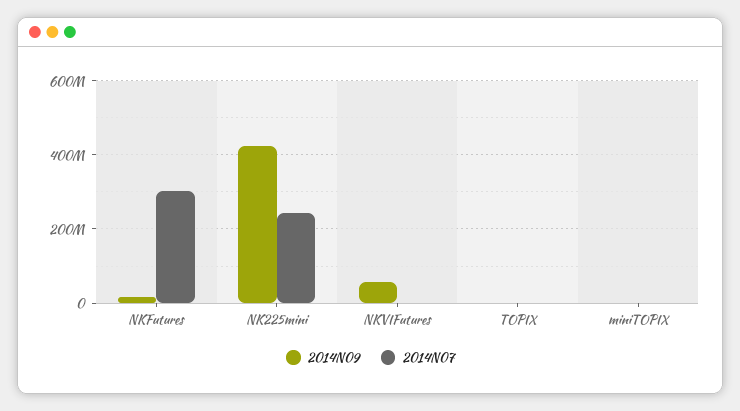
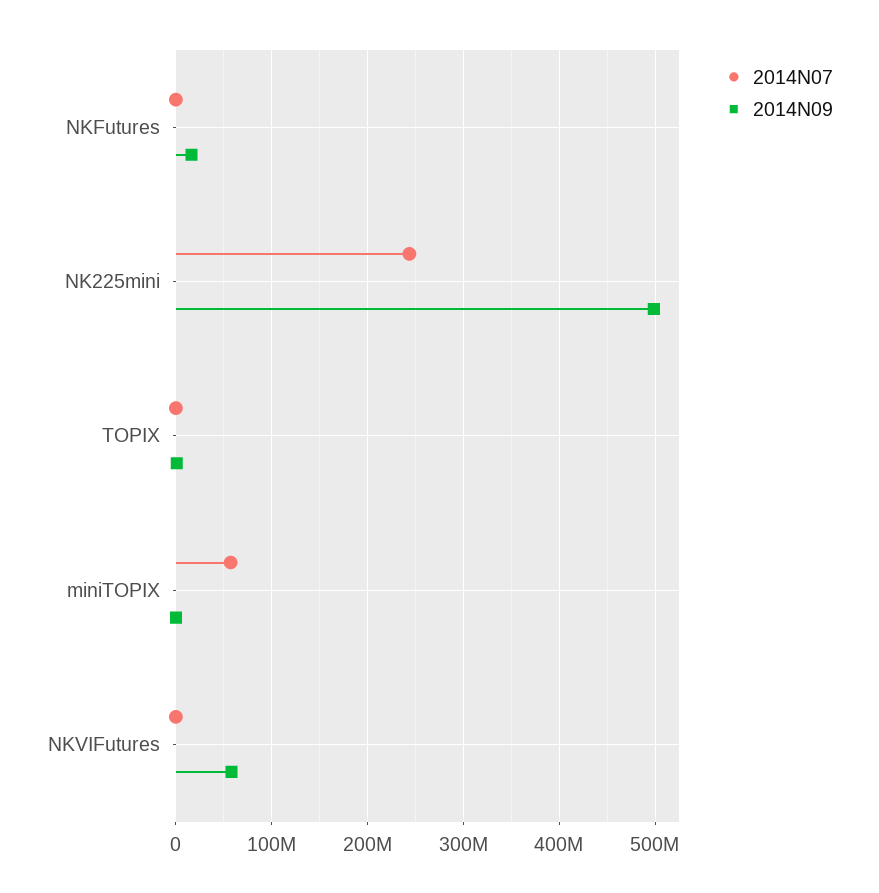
  {
    "2014N09": {
      "NKFutures": 20000000,
-     "NK225mini": 420000000,
+     "NK225mini": 500000000,
      "NKVIFutures": 60000000,
      "TOPIX": 0,
      "miniTOPIX": 0
    },
    "2014N07": {
-     "NKFutures": 300000000,
+     "NKFutures": 0,
      "NK225mini": 240000000,
      "NKVIFutures": 0,
      "TOPIX": 0,
-     "miniTOPIX": 0
+     "miniTOPIX": 60000000
    }
  }

